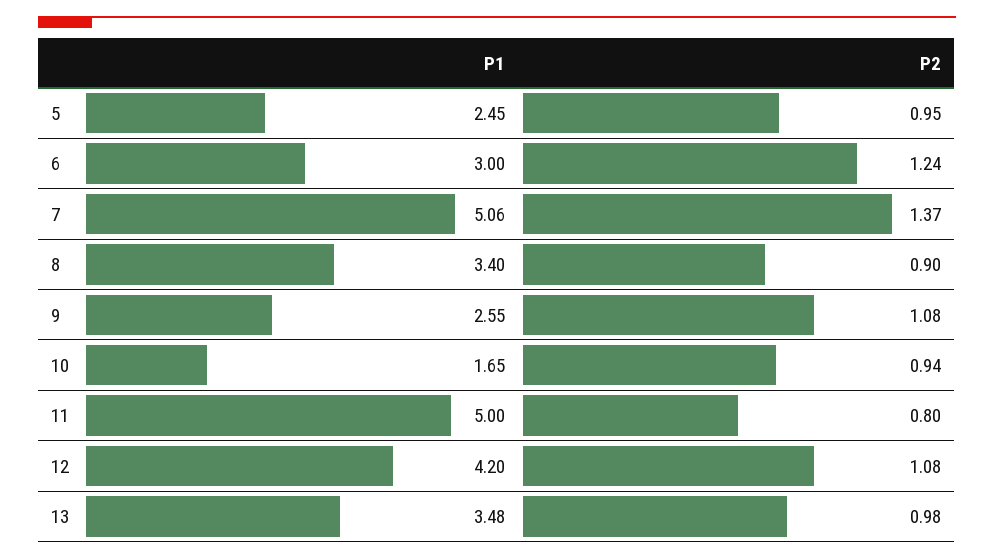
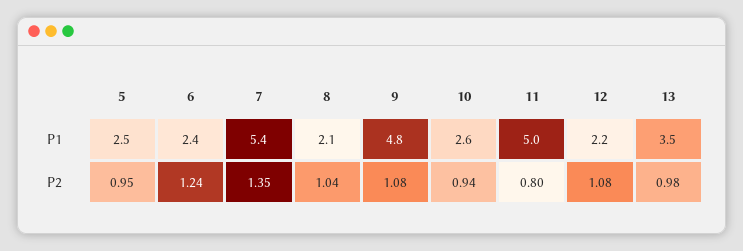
  {
    "P1": {
      "5": 2.45,
-     "6": 3,
+     "6": 2.4,
-     "7": 5.06,
+     "7": 5.4,
-     "8": 3.4,
+     "8": 2.1,
-     "9": 2.55,
+     "9": 4.8,
-     "10": 1.65,
+     "10": 2.6,
      "11": 5,
-     "12": 4.2,
+     "12": 2.2,
      "13": 3.48
    },
    "P2": {
      "5": 0.95,
      "6": 1.24,
-     "7": 1.37,
+     "7": 1.35,
-     "8": 0.9,
+     "8": 1.04,
      "9": 1.08,
      "10": 0.94,
      "11": 0.8,
      "12": 1.08,
      "13": 0.98
    }
  }

